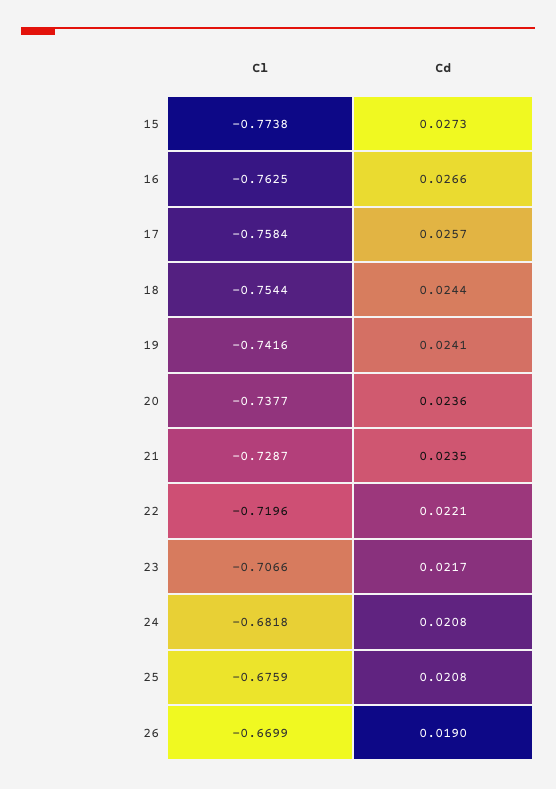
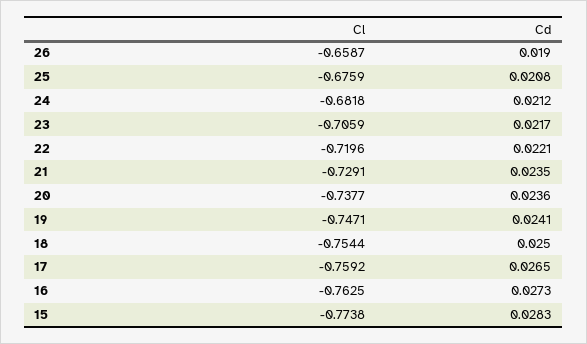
  {
    "Cl": {
      "15": -0.7738,
      "16": -0.7625,
-     "17": -0.7584,
+     "17": -0.7592,
      "18": -0.7544,
-     "19": -0.7416,
+     "19": -0.7471,
      "20": -0.7377,
-     "21": -0.7287,
+     "21": -0.7291,
      "22": -0.7196,
-     "23": -0.7066,
+     "23": -0.7059,
      "24": -0.6818,
      "25": -0.6759,
-     "26": -0.6699
+     "26": -0.6587
    },
    "Cd": {
-     "15": 0.0273,
+     "15": 0.0283,
-     "16": 0.0266,
+     "16": 0.0273,
-     "17": 0.0257,
+     "17": 0.0265,
-     "18": 0.0244,
+     "18": 0.025,
      "19": 0.0241,
      "20": 0.0236,
      "21": 0.0235,
      "22": 0.0221,
      "23": 0.0217,
-     "24": 0.0208,
+     "24": 0.0212,
      "25": 0.0208,
      "26": 0.019
    }
  }

